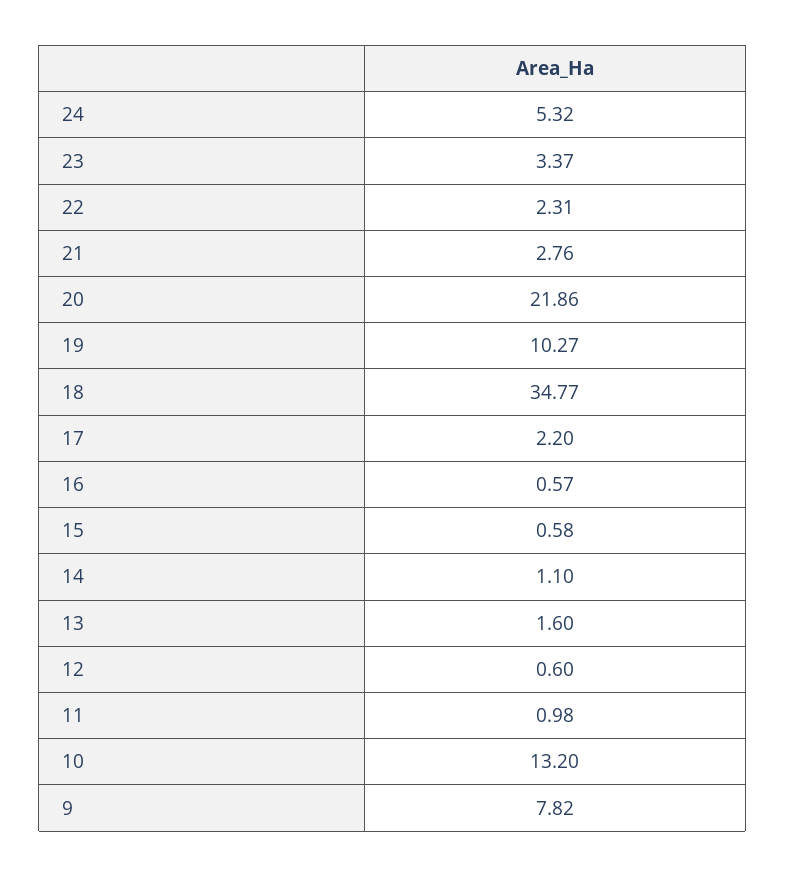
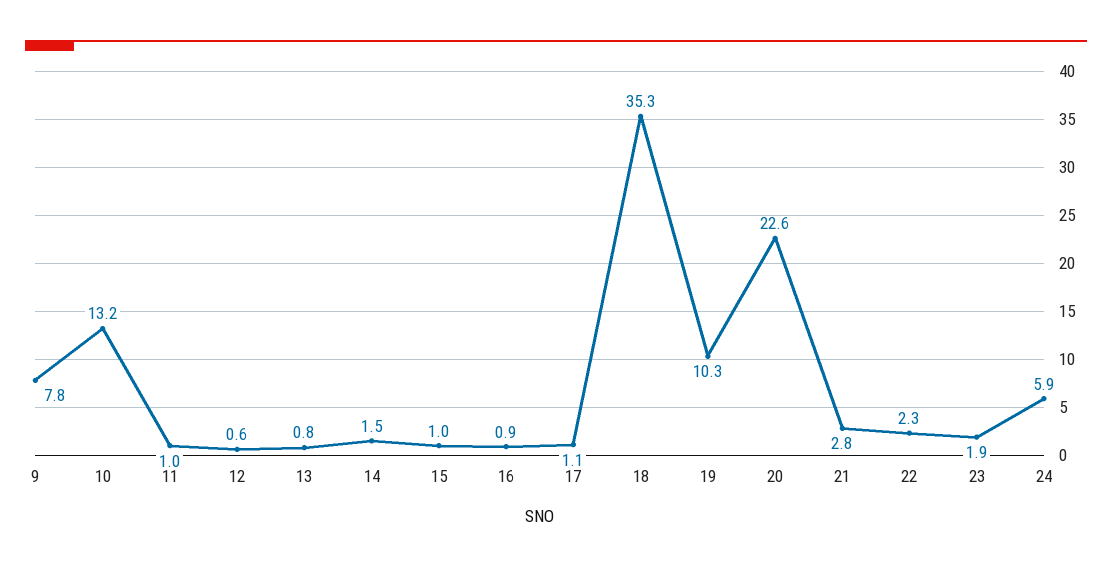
  {
-   "24": 5.32,
+   "24": 5.9,
-   "23": 3.37,
+   "23": 1.9,
    "22": 2.31,
    "21": 2.76,
-   "20": 21.86,
+   "20": 22.6,
    "19": 10.27,
-   "18": 34.77,
+   "18": 35.3,
-   "17": 2.2,
+   "17": 1.1,
-   "16": 0.57,
+   "16": 0.9,
-   "15": 0.58,
+   "15": 1,
-   "14": 1.1,
+   "14": 1.5,
-   "13": 1.6,
+   "13": 0.8,
    "12": 0.6,
    "11": 0.98,
    "10": 13.2,
    "9": 7.82
  }

